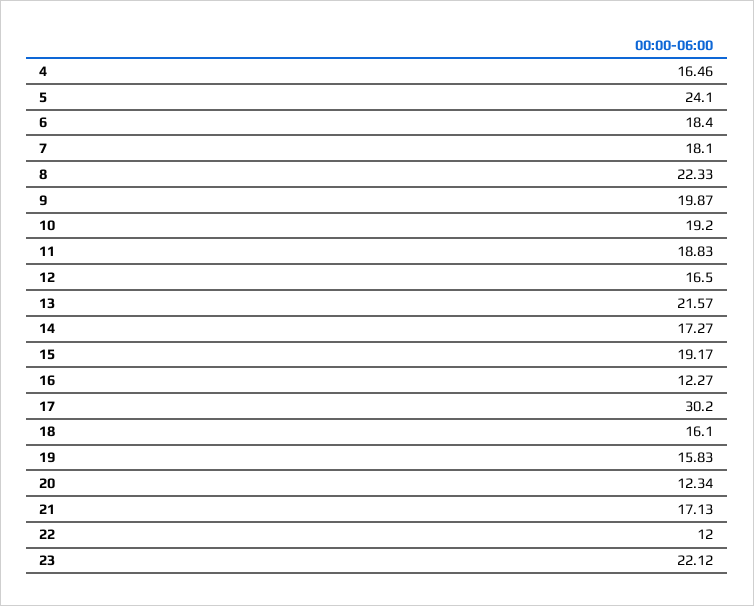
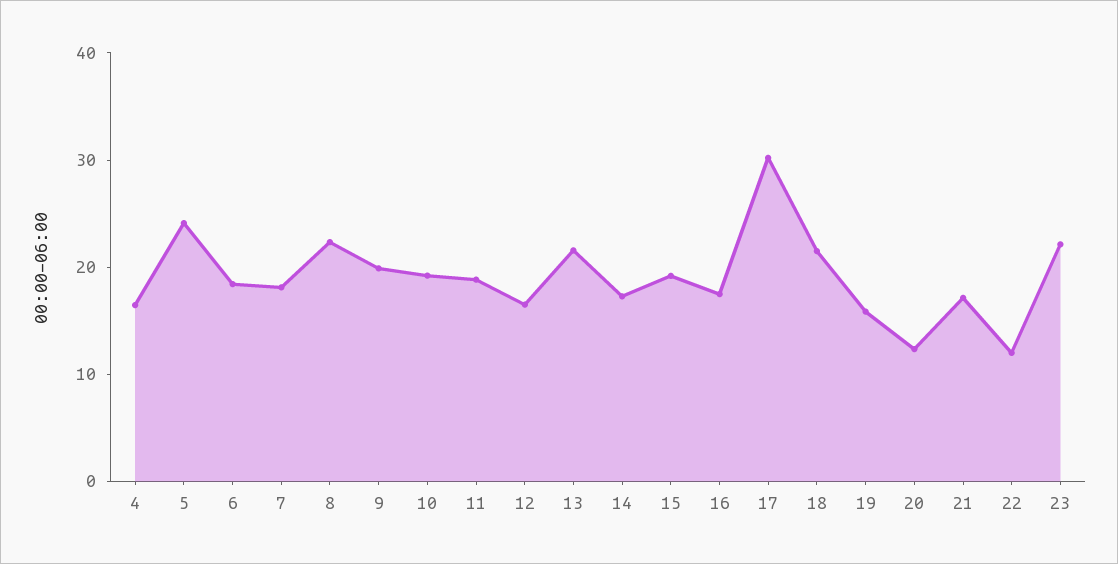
  {
    "4": 16.46,
    "5": 24.1,
    "6": 18.4,
    "7": 18.1,
    "8": 22.33,
    "9": 19.87,
    "10": 19.2,
    "11": 18.83,
    "12": 16.5,
    "13": 21.57,
    "14": 17.27,
    "15": 19.17,
-   "16": 12.27,
+   "16": 18,
    "17": 30.2,
-   "18": 16.1,
+   "18": 22,
    "19": 15.83,
    "20": 12.34,
    "21": 17.13,
    "22": 12,
    "23": 22.12
  }

